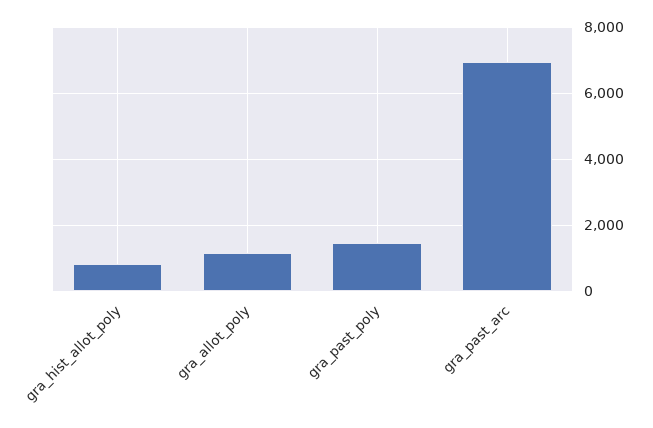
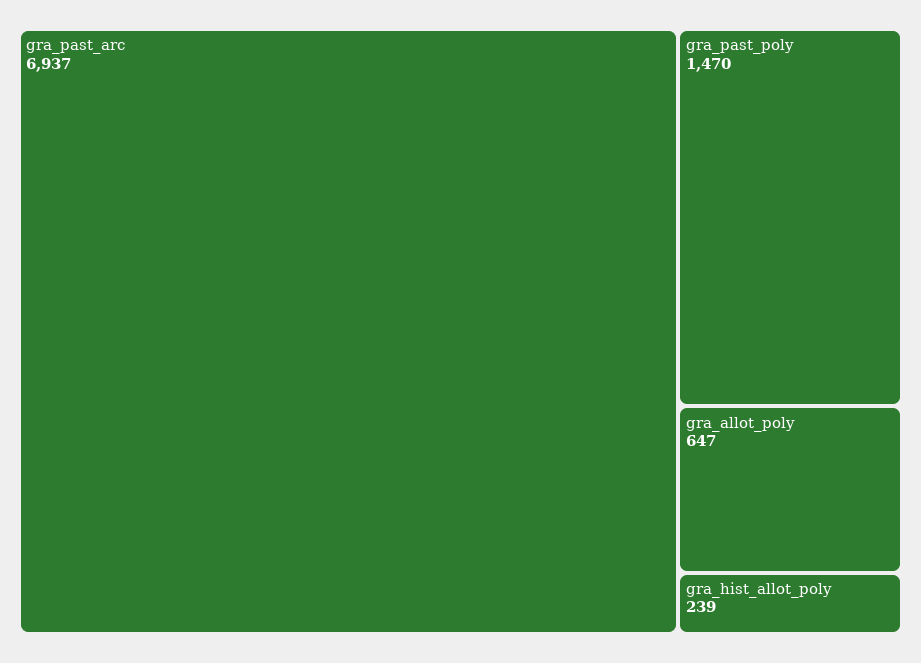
  {
-   "gra_hist_allot_poly": 800,
+   "gra_hist_allot_poly": 239,
-   "gra_allot_poly": 1200,
+   "gra_allot_poly": 647,
    "gra_past_poly": 1470,
    "gra_past_arc": 6937
  }

